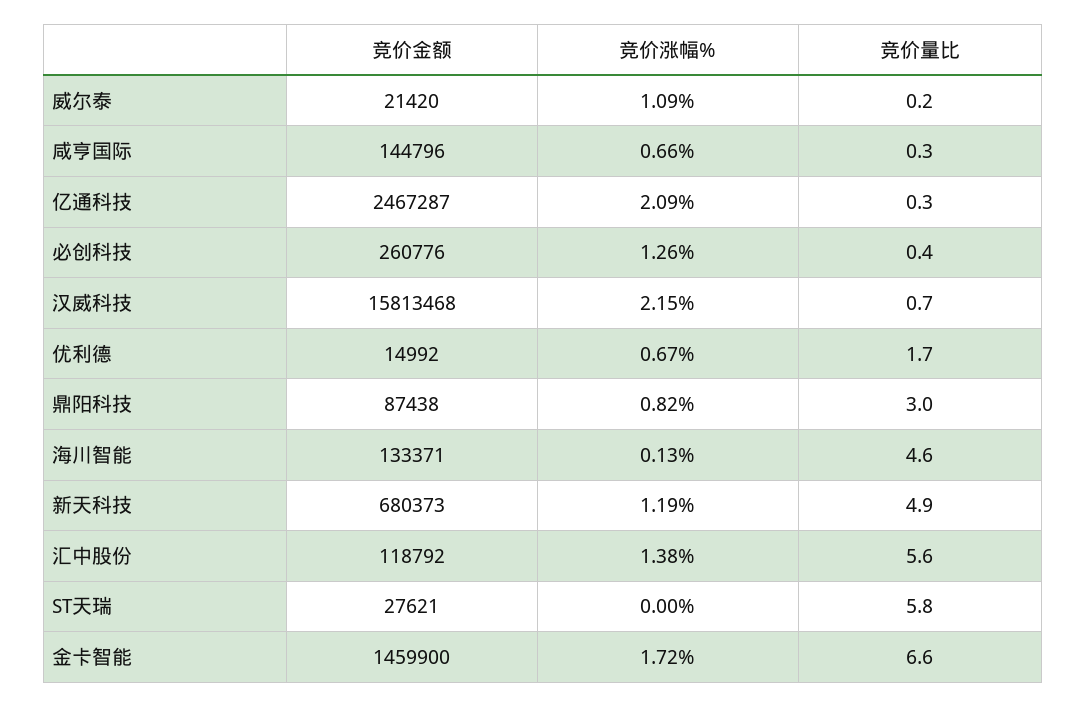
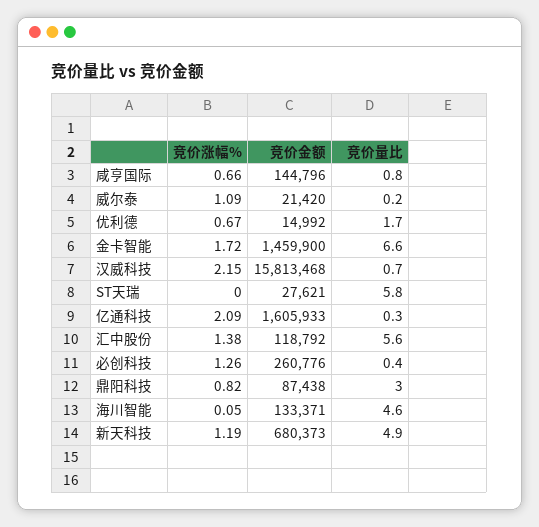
  {
    "竞价金额": {
      "威尔泰": 21420,
      "咸亨国际": 144796,
-     "亿通科技": 2467287,
+     "亿通科技": 1605933,
      "必创科技": 260776,
      "汉威科技": 15813468,
      "优利德": 14992,
      "鼎阳科技": 87438,
      "海川智能": 133371,
      "新天科技": 680373,
      "汇中股份": 118792,
      "ST天瑞": 27621,
      "金卡智能": 1459900
    },
    "竞价涨幅%": {
      "威尔泰": 1.09,
      "咸亨国际": 0.66,
      "亿通科技": 2.09,
      "必创科技": 1.26,
      "汉威科技": 2.15,
      "优利德": 0.67,
      "鼎阳科技": 0.82,
-     "海川智能": 0.13,
+     "海川智能": 0.05,
      "新天科技": 1.19,
      "汇中股份": 1.38,
      "ST天瑞": 0,
      "金卡智能": 1.72
    },
    "竞价量比": {
      "威尔泰": 0.2,
-     "咸亨国际": 0.3,
+     "咸亨国际": 0.8,
      "亿通科技": 0.3,
      "必创科技": 0.4,
      "汉威科技": 0.7,
      "优利德": 1.7,
      "鼎阳科技": 3,
      "海川智能": 4.6,
      "新天科技": 4.9,
      "汇中股份": 5.6,
      "ST天瑞": 5.8,
      "金卡智能": 6.6
    }
  }

